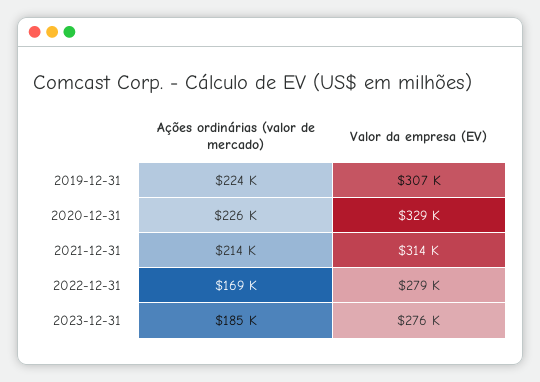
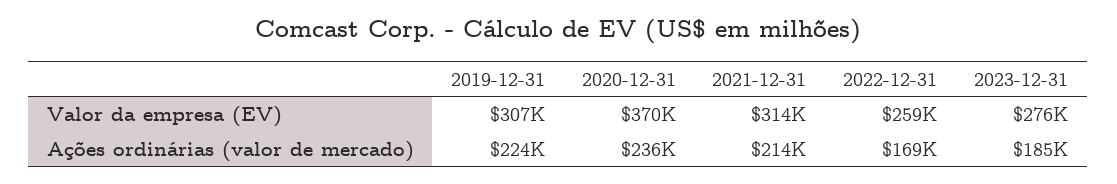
  {
    "Ações ordinárias (valor de mercado)": {
      "2019-12-31": 224000,
-     "2020-12-31": 226000,
+     "2020-12-31": 236000,
      "2021-12-31": 214000,
      "2022-12-31": 169000,
      "2023-12-31": 185000
    },
    "Valor da empresa (EV)": {
      "2019-12-31": 307000,
-     "2020-12-31": 329000,
+     "2020-12-31": 370000,
      "2021-12-31": 314000,
-     "2022-12-31": 279000,
+     "2022-12-31": 259000,
      "2023-12-31": 276000
    }
  }

